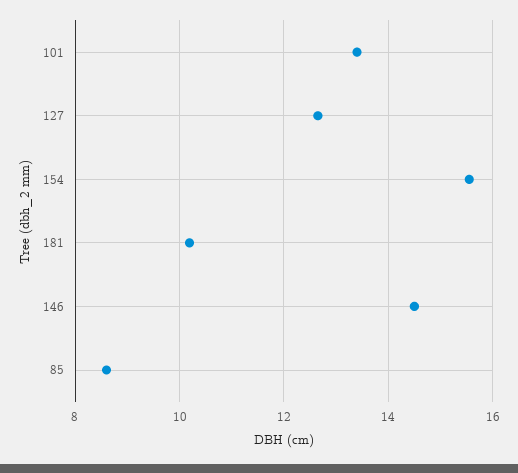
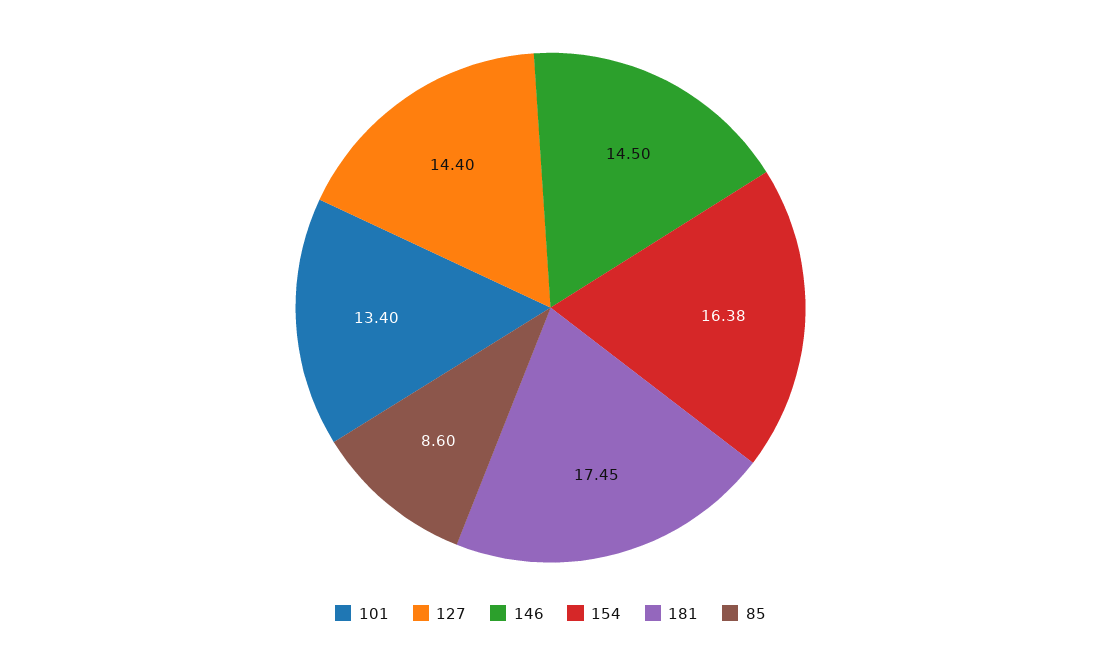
  {
    "101": 13.4,
-   "127": 12.6,
+   "127": 14.4,
-   "154": 15.6,
+   "154": 16.38,
-   "181": 10.2,
+   "181": 17.45,
    "146": 14.5,
    "85": 8.6
  }

